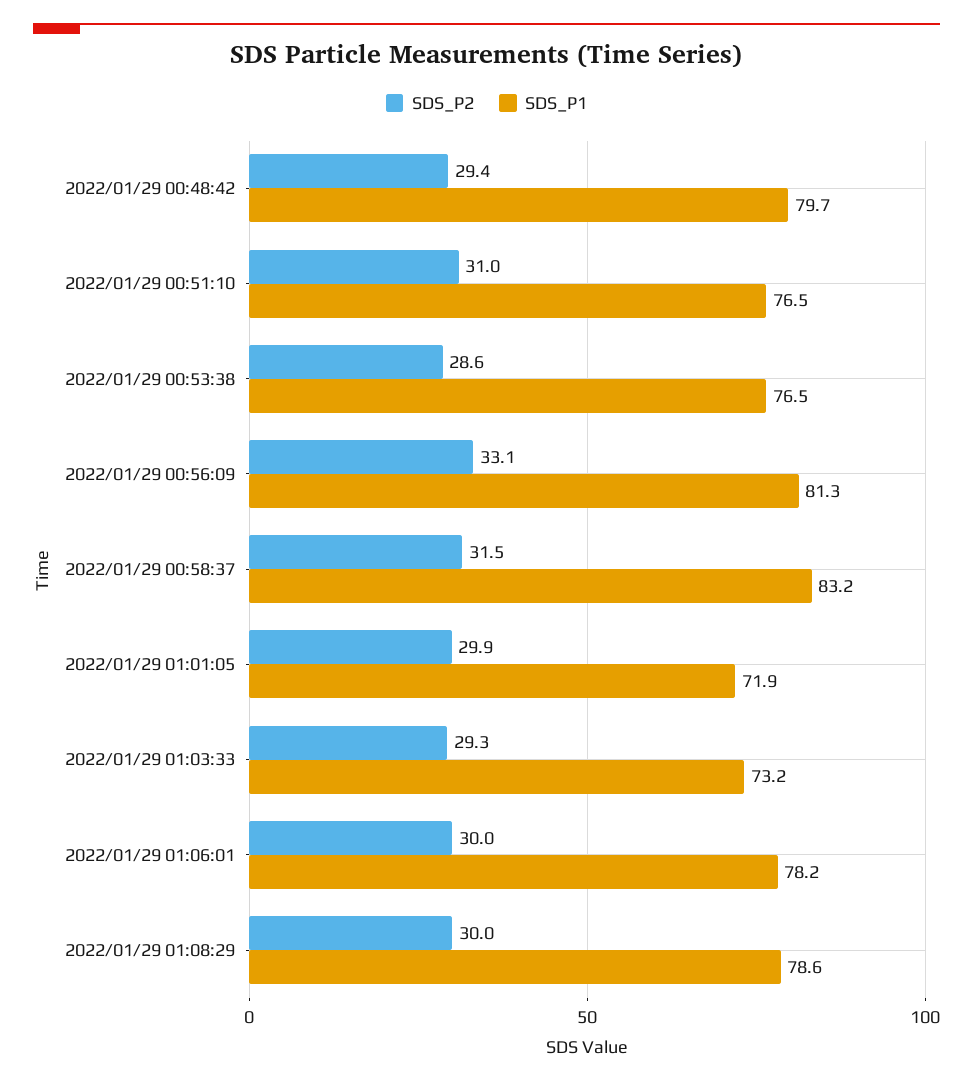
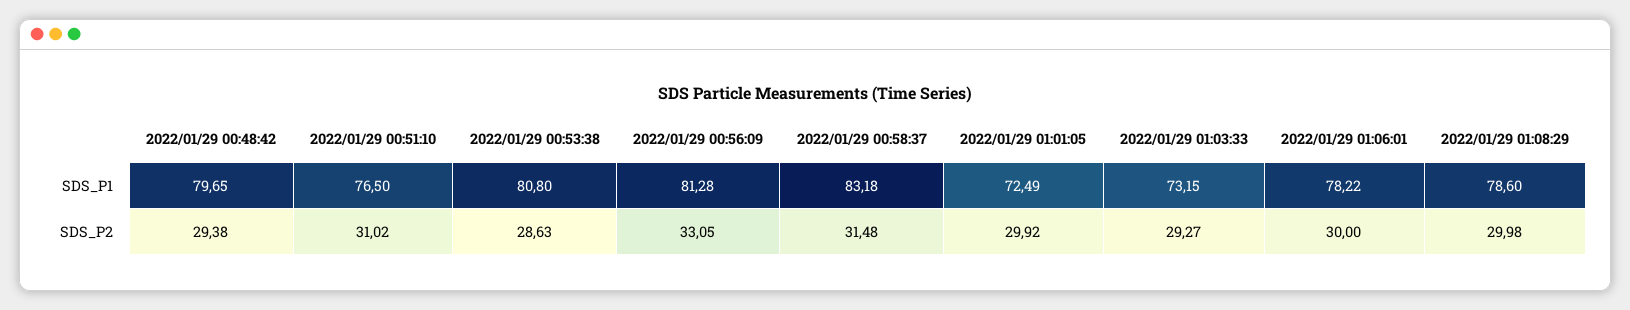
  {
    "SDS_P2": {
      "2022/01/29 00:48:42": 29.38,
      "2022/01/29 00:51:10": 31.02,
      "2022/01/29 00:53:38": 28.63,
      "2022/01/29 00:56:09": 33.05,
      "2022/01/29 00:58:37": 31.48,
      "2022/01/29 01:01:05": 29.92,
      "2022/01/29 01:03:33": 29.27,
      "2022/01/29 01:06:01": 30,
      "2022/01/29 01:08:29": 29.98
    },
    "SDS_P1": {
      "2022/01/29 00:48:42": 79.65,
      "2022/01/29 00:51:10": 76.5,
-     "2022/01/29 00:53:38": 76.5,
+     "2022/01/29 00:53:38": 80.8,
      "2022/01/29 00:56:09": 81.28,
      "2022/01/29 00:58:37": 83.18,
-     "2022/01/29 01:01:05": 71.9,
+     "2022/01/29 01:01:05": 72.49,
      "2022/01/29 01:03:33": 73.15,
      "2022/01/29 01:06:01": 78.22,
      "2022/01/29 01:08:29": 78.6
    }
  }

